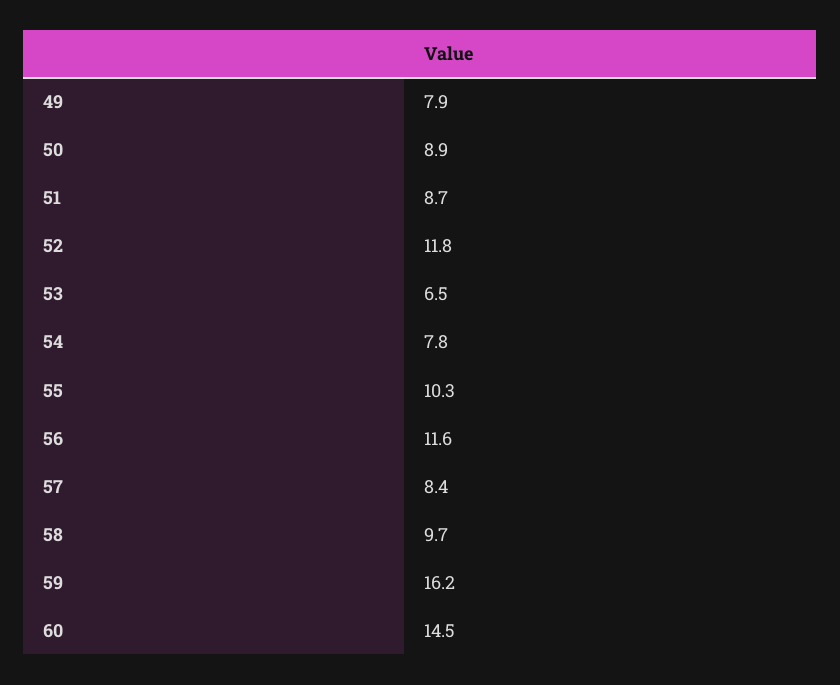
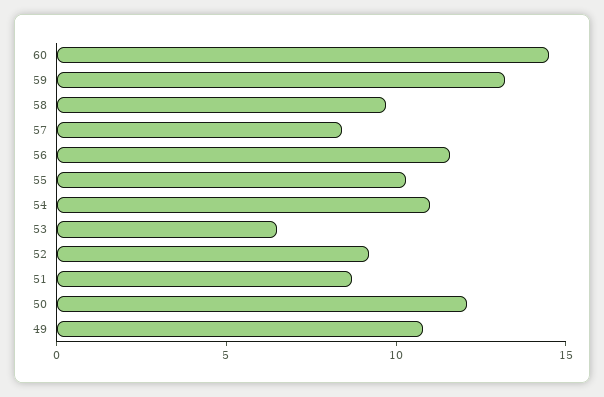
  {
-   "49": 7.9,
+   "49": 11,
-   "50": 8.9,
+   "50": 12,
    "51": 8.7,
-   "52": 11.8,
+   "52": 9,
    "53": 6.5,
-   "54": 7.8,
+   "54": 11,
    "55": 10.3,
    "56": 11.6,
    "57": 8.4,
    "58": 9.7,
-   "59": 16.2,
+   "59": 13,
    "60": 14.5
  }

